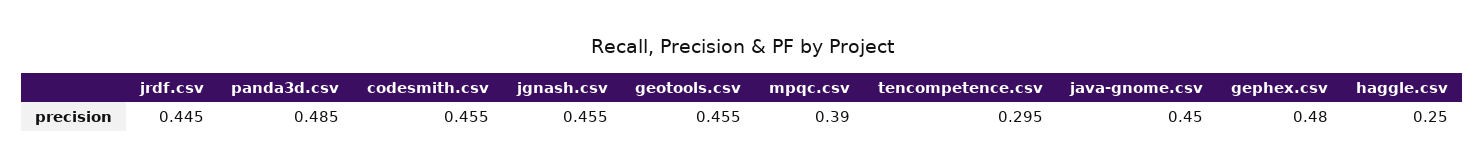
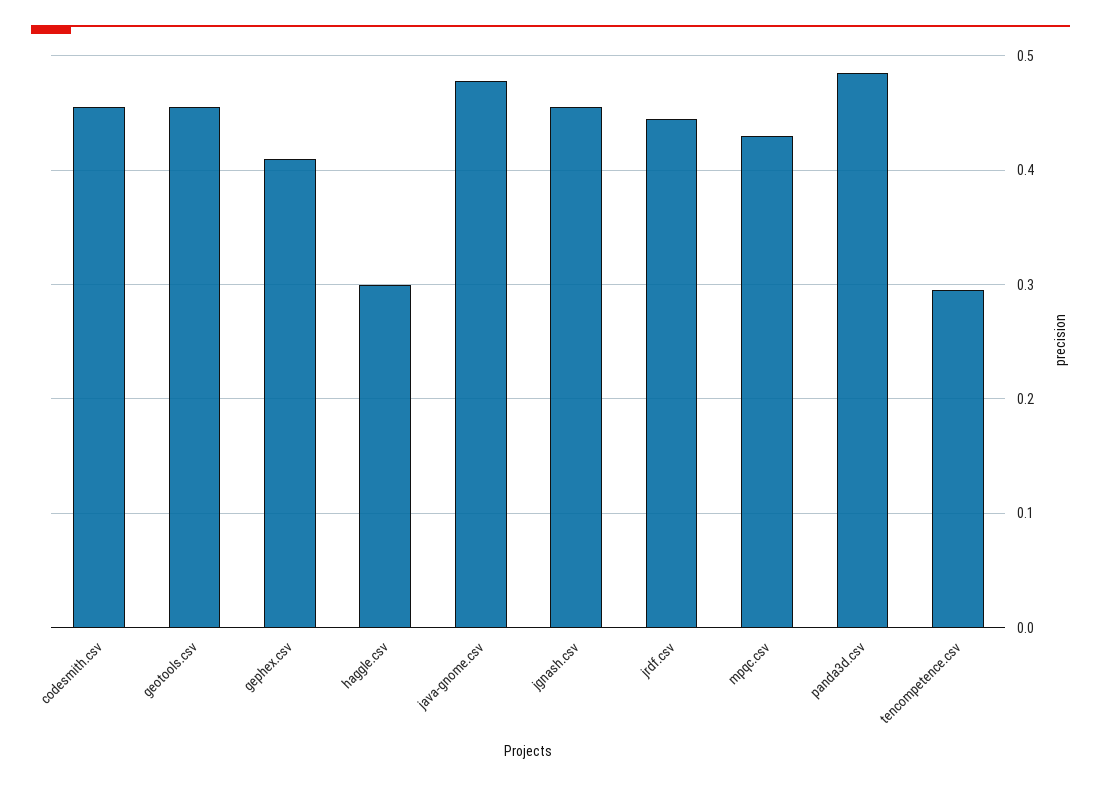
  {
    "jrdf.csv": 0.445,
    "panda3d.csv": 0.485,
    "codesmith.csv": 0.455,
    "jgnash.csv": 0.455,
    "geotools.csv": 0.455,
-   "mpqc.csv": 0.39,
+   "mpqc.csv": 0.43,
    "tencompetence.csv": 0.295,
-   "java-gnome.csv": 0.45,
+   "java-gnome.csv": 0.48,
-   "gephex.csv": 0.48,
+   "gephex.csv": 0.41,
-   "haggle.csv": 0.25
+   "haggle.csv": 0.3
  }

